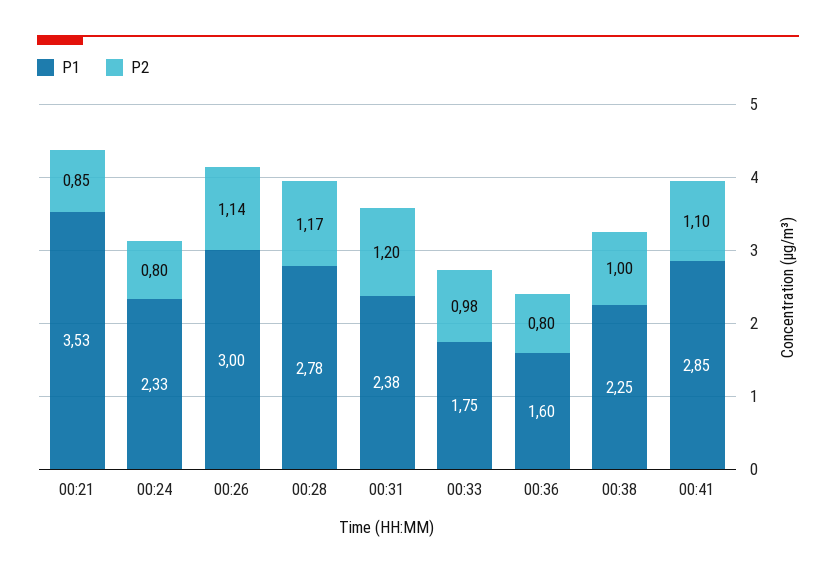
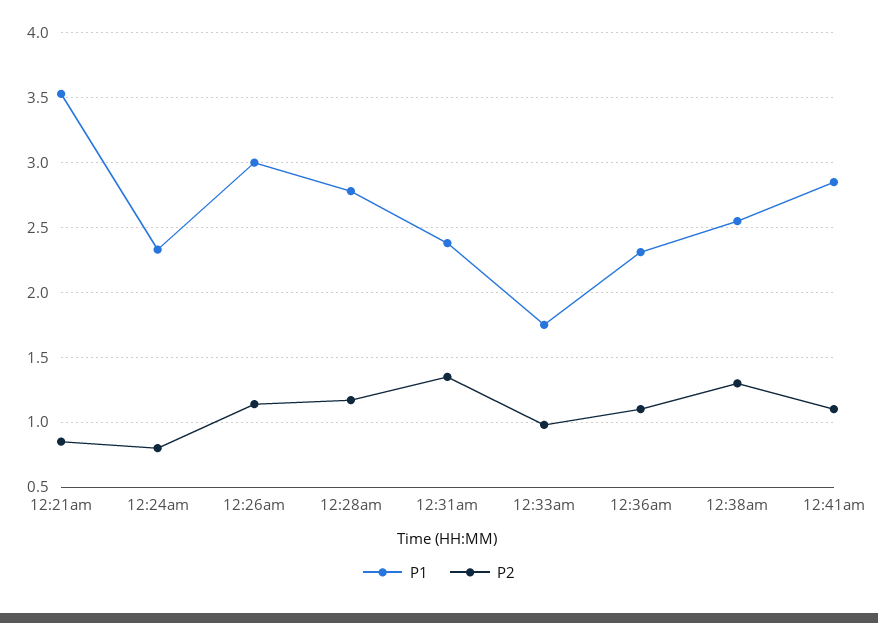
  {
    "P1": {
      "00:21": 3.53,
      "00:24": 2.33,
      "00:26": 3,
      "00:28": 2.78,
      "00:31": 2.38,
      "00:33": 1.75,
-     "00:36": 1.6,
+     "00:36": 2.3,
-     "00:38": 2.25,
+     "00:38": 2.55,
      "00:41": 2.85
    },
    "P2": {
      "00:21": 0.85,
      "00:24": 0.8,
      "00:26": 1.14,
      "00:28": 1.17,
-     "00:31": 1.2,
+     "00:31": 1.35,
      "00:33": 0.98,
-     "00:36": 0.8,
+     "00:36": 1.1,
-     "00:38": 1,
+     "00:38": 1.3,
      "00:41": 1.1
    }
  }

